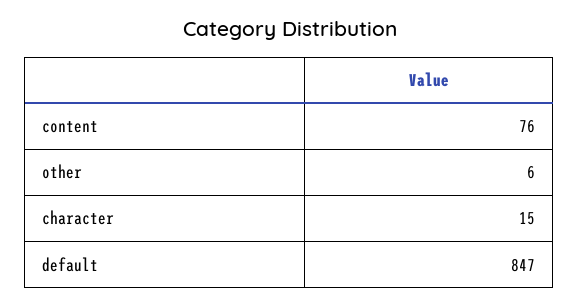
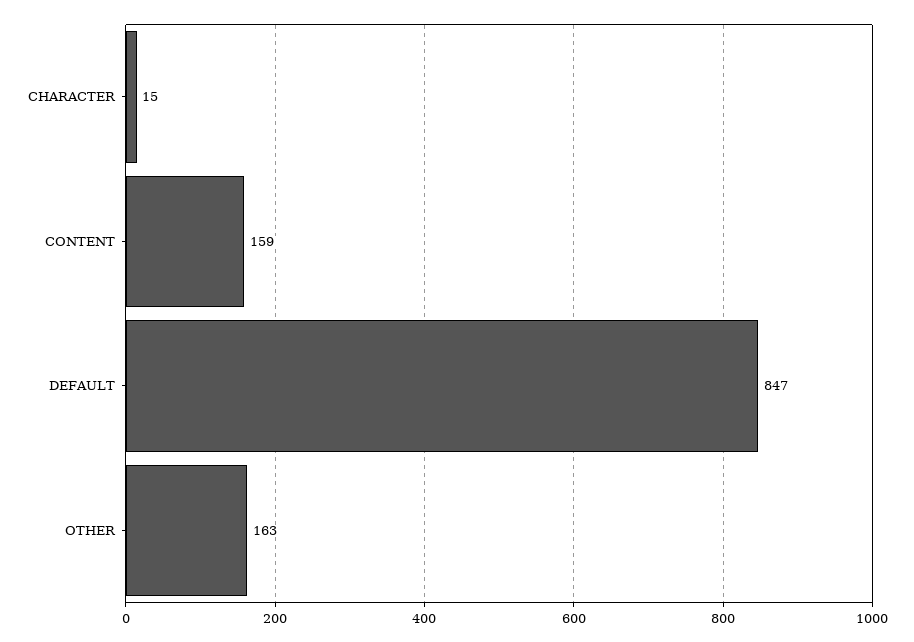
  {
-   "content": 76,
+   "content": 159,
-   "other": 6,
+   "other": 163,
    "character": 15,
    "default": 847
  }

